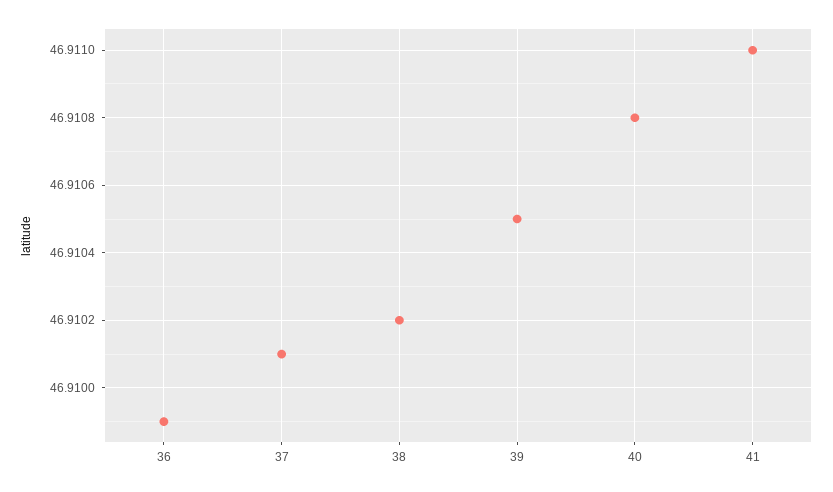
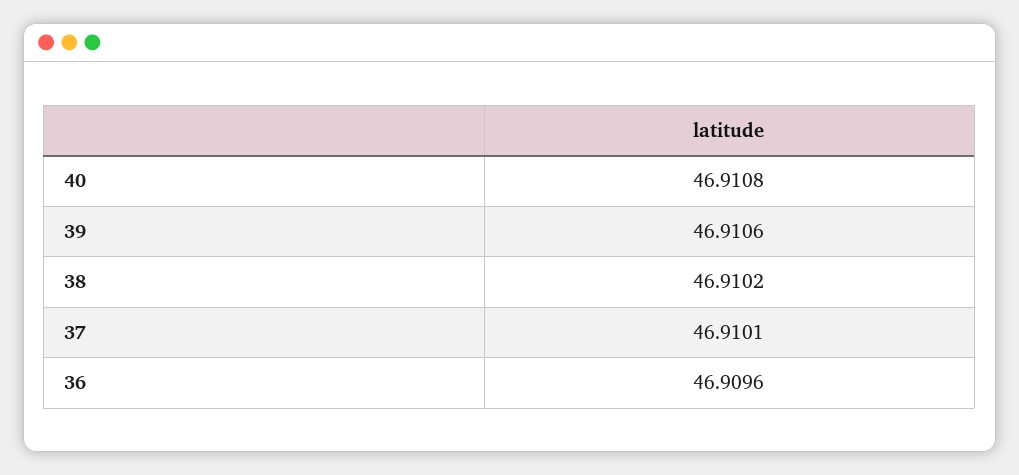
  {
-   "36": 46.9099,
+   "36": 46.9096,
    "37": 46.9101,
    "38": 46.9102,
-   "39": 46.9105,
+   "39": 46.9106,
-   "40": 46.9108,
+   "40": 46.9108
-   "41": 46.911
  }

